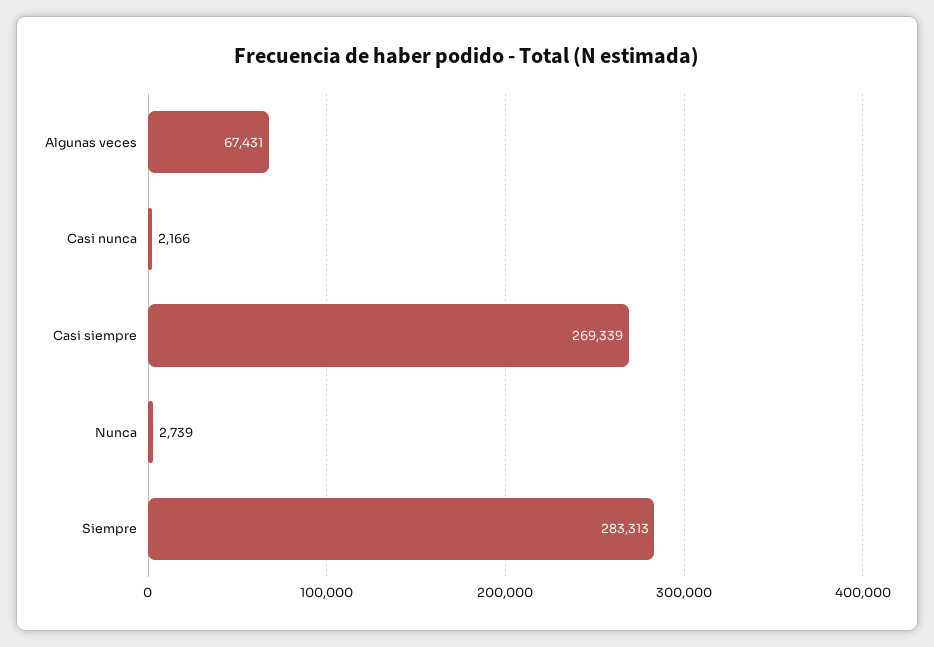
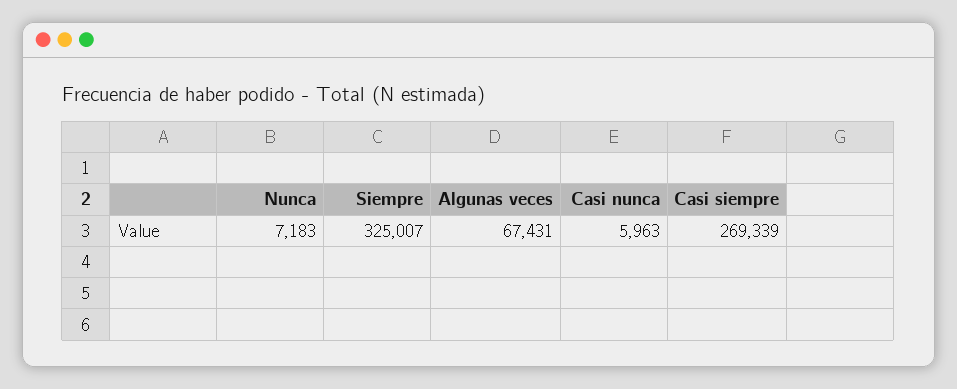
  {
    "Algunas veces": 67431,
-   "Casi nunca": 2166,
+   "Casi nunca": 5963,
    "Casi siempre": 269339,
-   "Nunca": 2739,
+   "Nunca": 7183,
-   "Siempre": 283313
+   "Siempre": 325007
  }

